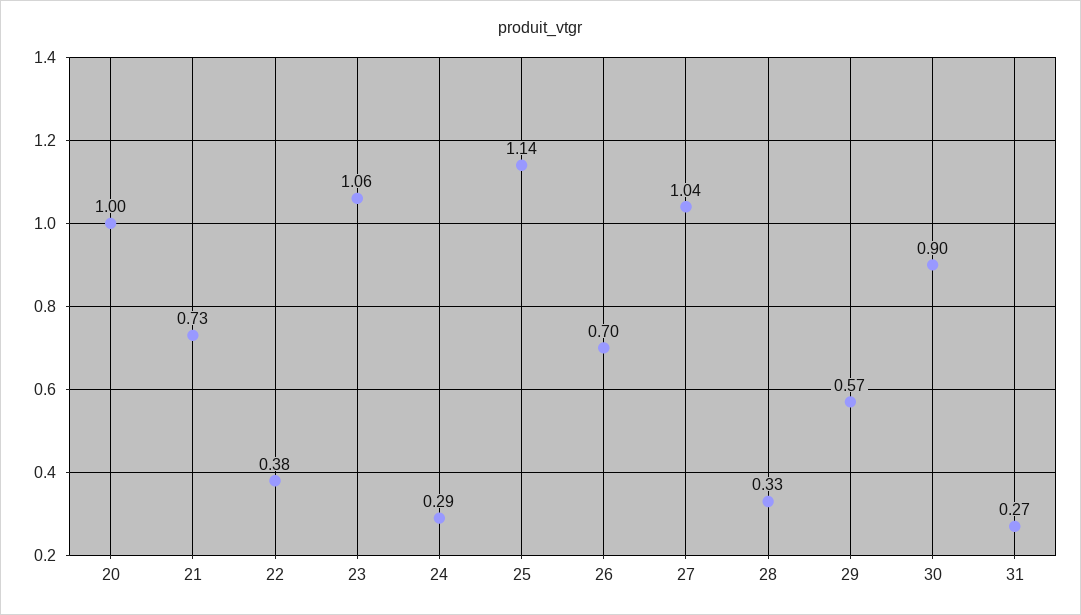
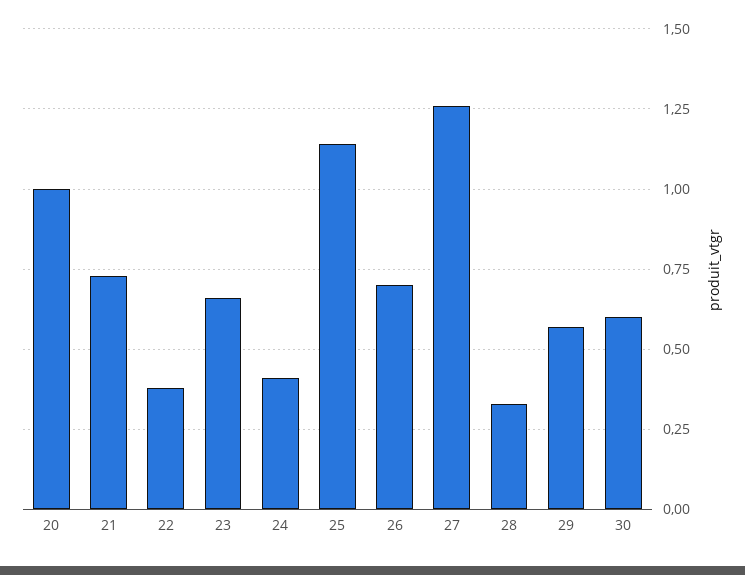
  {
    "20": 1,
    "21": 0.73,
    "22": 0.38,
-   "23": 1.06,
+   "23": 0.65,
-   "24": 0.29,
+   "24": 0.4,
    "25": 1.14,
    "26": 0.7,
-   "27": 1.04,
+   "27": 1.25,
    "28": 0.33,
    "29": 0.57,
-   "30": 0.9,
+   "30": 0.6
-   "31": 0.27
  }

